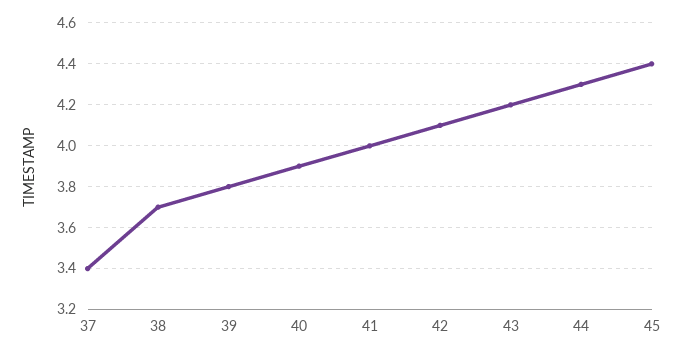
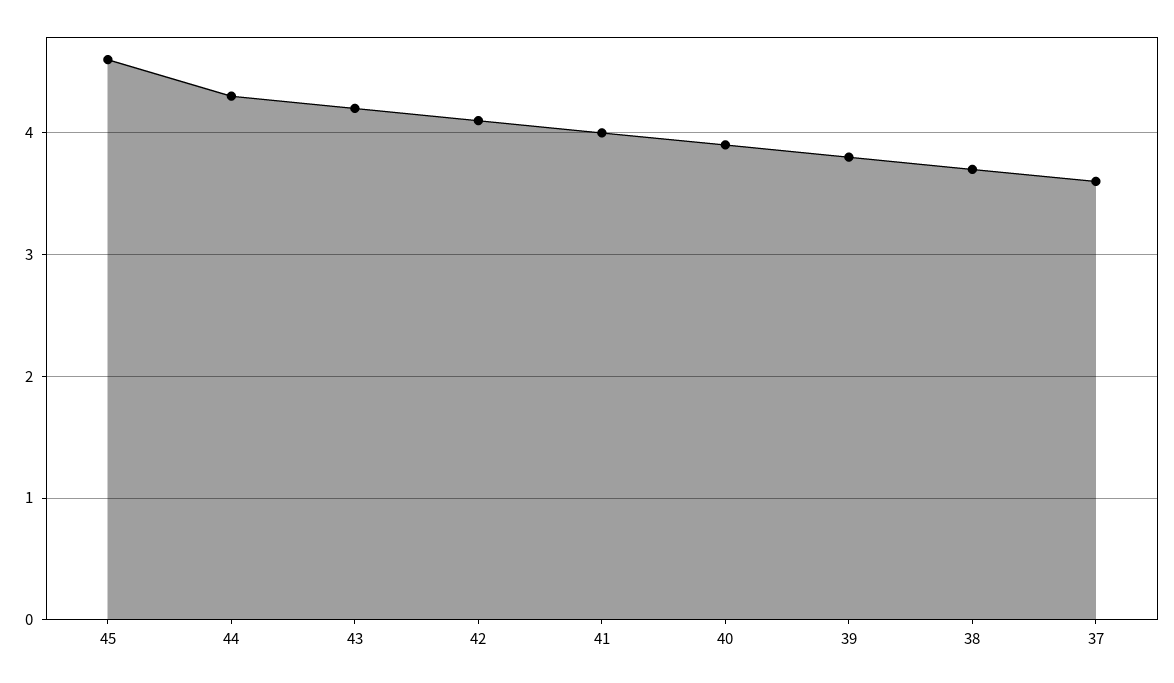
  {
-   "37": 3.4,
+   "37": 3.6,
    "38": 3.7,
    "39": 3.8,
    "40": 3.9,
    "41": 4,
    "42": 4.1,
    "43": 4.2,
    "44": 4.3,
-   "45": 4.4
+   "45": 4.6
  }

